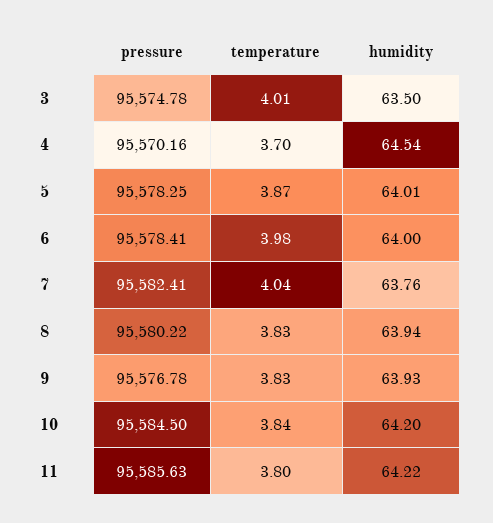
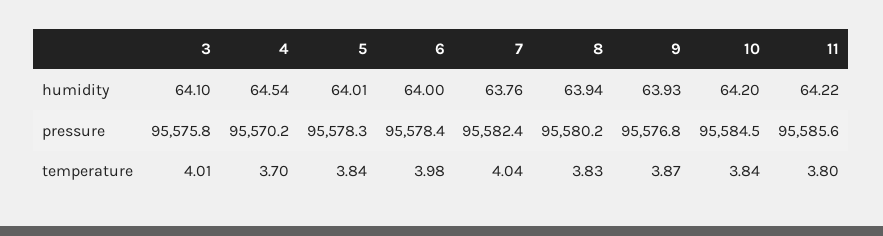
  {
    "pressure": {
-     "3": 95574.78,
+     "3": 95575.8,
      "4": 95570.16,
      "5": 95578.25,
      "6": 95578.41,
      "7": 95582.41,
      "8": 95580.22,
      "9": 95576.78,
      "10": 95584.5,
      "11": 95585.63
    },
    "temperature": {
      "3": 4.01,
      "4": 3.7,
-     "5": 3.87,
+     "5": 3.84,
      "6": 3.98,
      "7": 4.04,
      "8": 3.83,
-     "9": 3.83,
+     "9": 3.87,
      "10": 3.84,
      "11": 3.8
    },
    "humidity": {
-     "3": 63.5,
+     "3": 64.1,
      "4": 64.54,
      "5": 64.01,
      "6": 64,
      "7": 63.76,
      "8": 63.94,
      "9": 63.93,
      "10": 64.2,
      "11": 64.22
    }
  }

